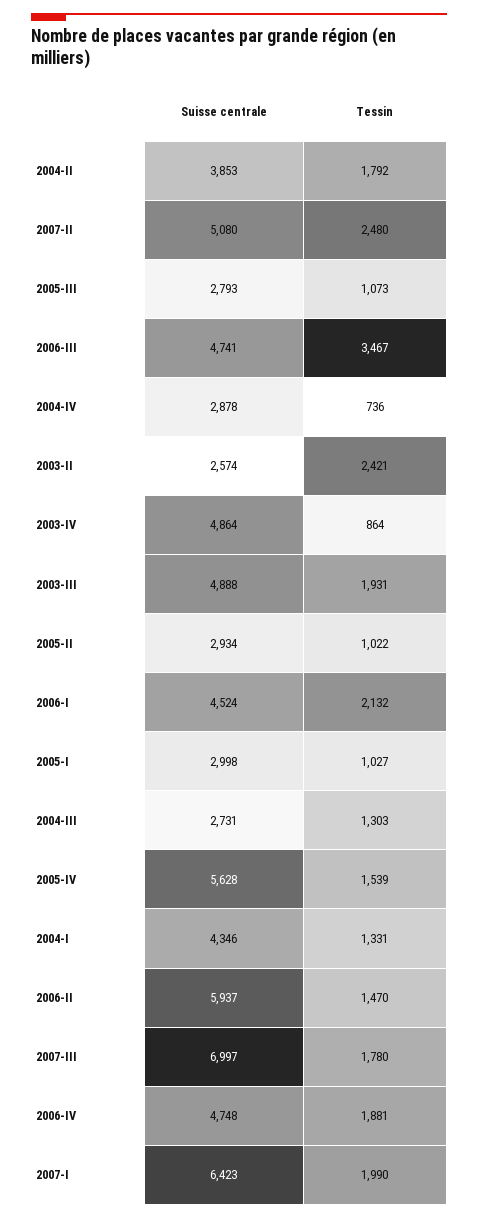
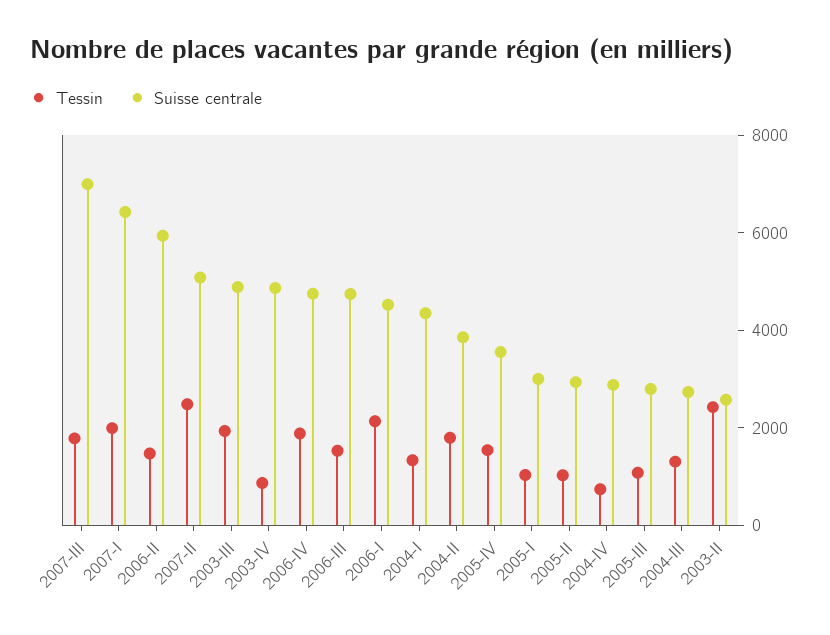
  {
    "Suisse centrale": {
      "2004-II": 3853,
      "2007-II": 5080,
      "2005-III": 2793,
      "2006-III": 4741,
      "2004-IV": 2878,
      "2003-II": 2574,
      "2003-IV": 4864,
      "2003-III": 4888,
      "2005-II": 2934,
      "2006-I": 4524,
      "2005-I": 2998,
      "2004-III": 2731,
-     "2005-IV": 5628,
+     "2005-IV": 3500,
      "2004-I": 4346,
      "2006-II": 5937,
      "2007-III": 6997,
      "2006-IV": 4748,
      "2007-I": 6423
    },
    "Tessin": {
      "2004-II": 1792,
      "2007-II": 2480,
      "2005-III": 1073,
-     "2006-III": 3467,
+     "2006-III": 1500,
      "2004-IV": 736,
      "2003-II": 2421,
      "2003-IV": 864,
      "2003-III": 1931,
      "2005-II": 1022,
      "2006-I": 2132,
      "2005-I": 1027,
      "2004-III": 1303,
      "2005-IV": 1539,
      "2004-I": 1331,
      "2006-II": 1470,
      "2007-III": 1780,
      "2006-IV": 1881,
      "2007-I": 1990
    }
  }

